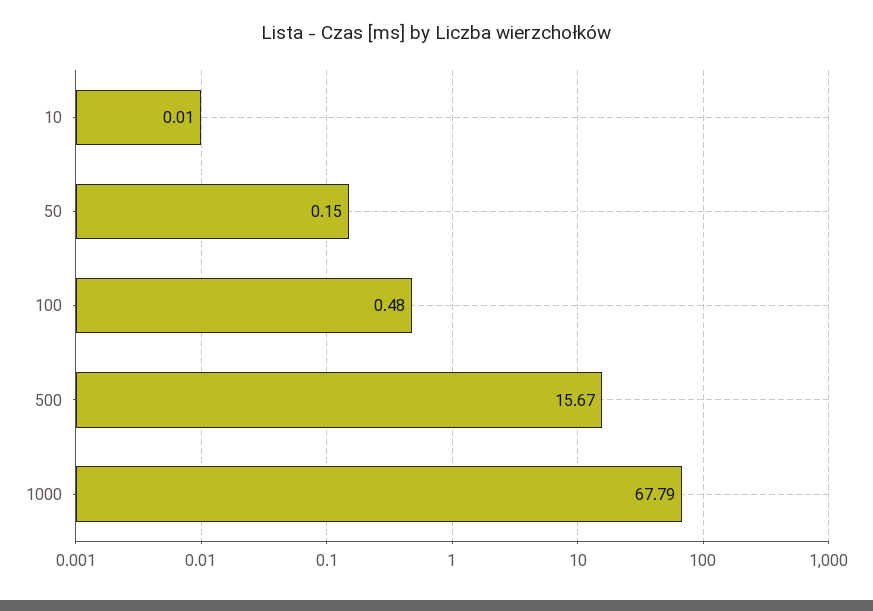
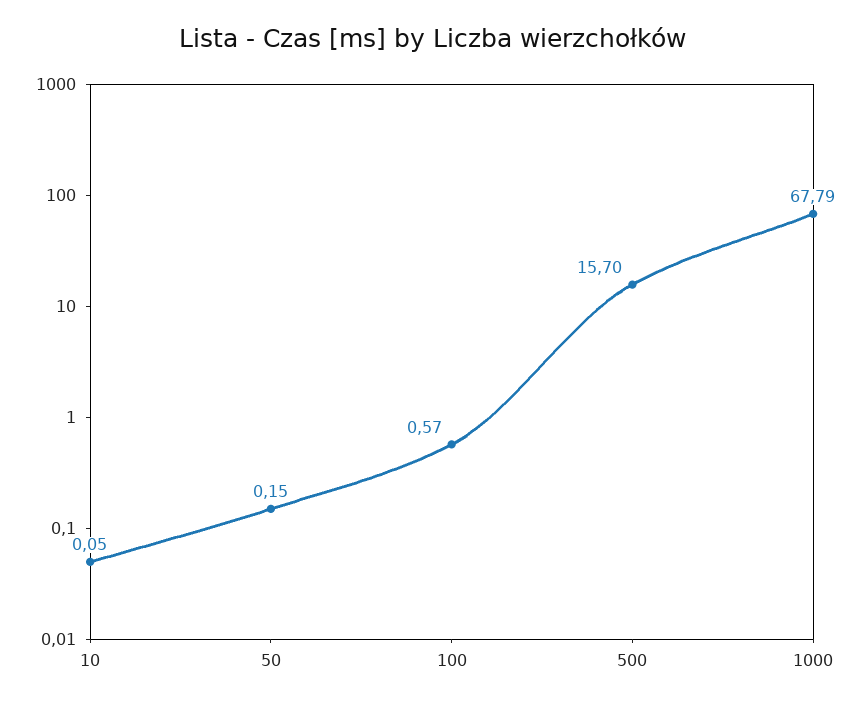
  {
-   "10": 0.01,
+   "10": 0.05,
    "50": 0.15,
-   "100": 0.48,
+   "100": 0.57,
-   "500": 15.67,
+   "500": 15.7,
    "1000": 67.79
  }

